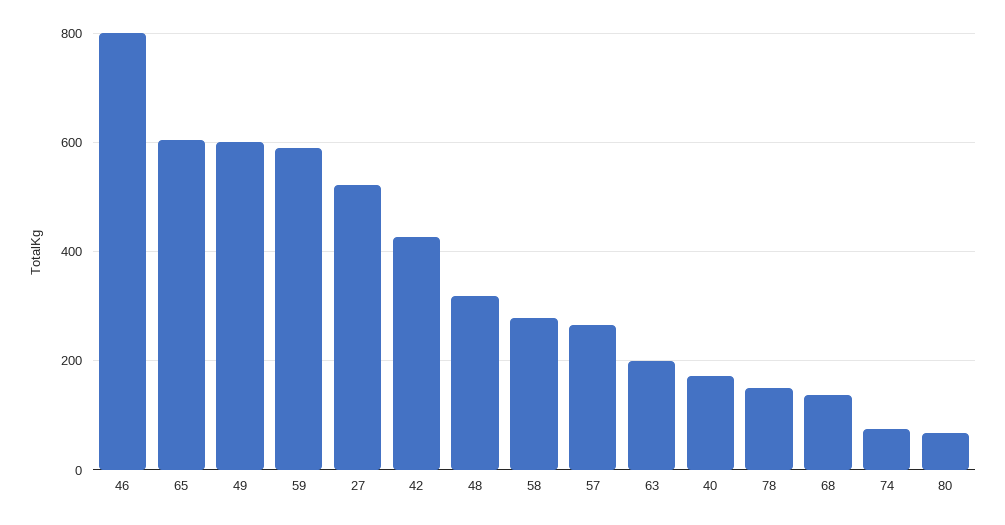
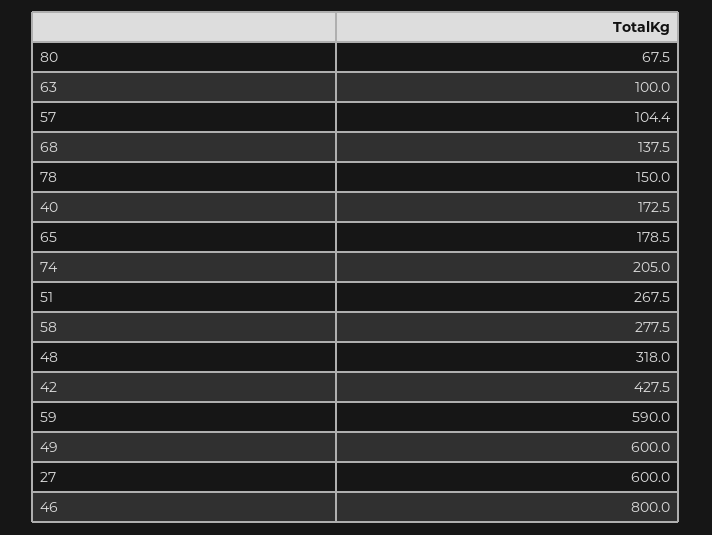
  {
    "46": 800,
-   "65": 600,
+   "65": 178.5,
    "49": 600,
    "59": 590,
-   "27": 520,
+   "27": 600,
    "42": 427.5,
    "48": 318,
    "58": 277.5,
-   "57": 260,
+   "57": 104.4,
-   "63": 200,
+   "63": 100,
    "40": 172.5,
    "78": 150,
    "68": 137.5,
-   "74": 80,
+   "74": 205,
-   "80": 67.5
+   "80": 67.5,
+   "51": 267.5
  }

